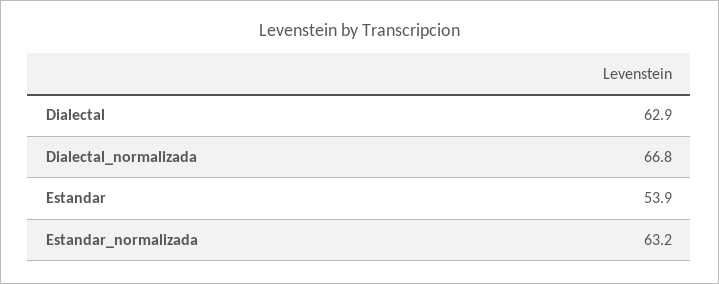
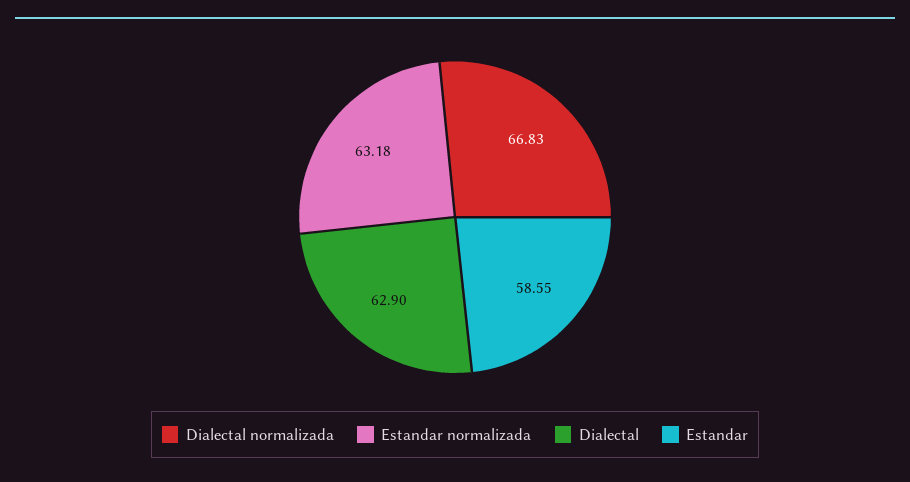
  {
    "Dialectal": 62.9,
    "Dialectal_normalizada": 66.83,
-   "Estandar": 53.9,
+   "Estandar": 58.55,
    "Estandar_normalizada": 63.18
  }

